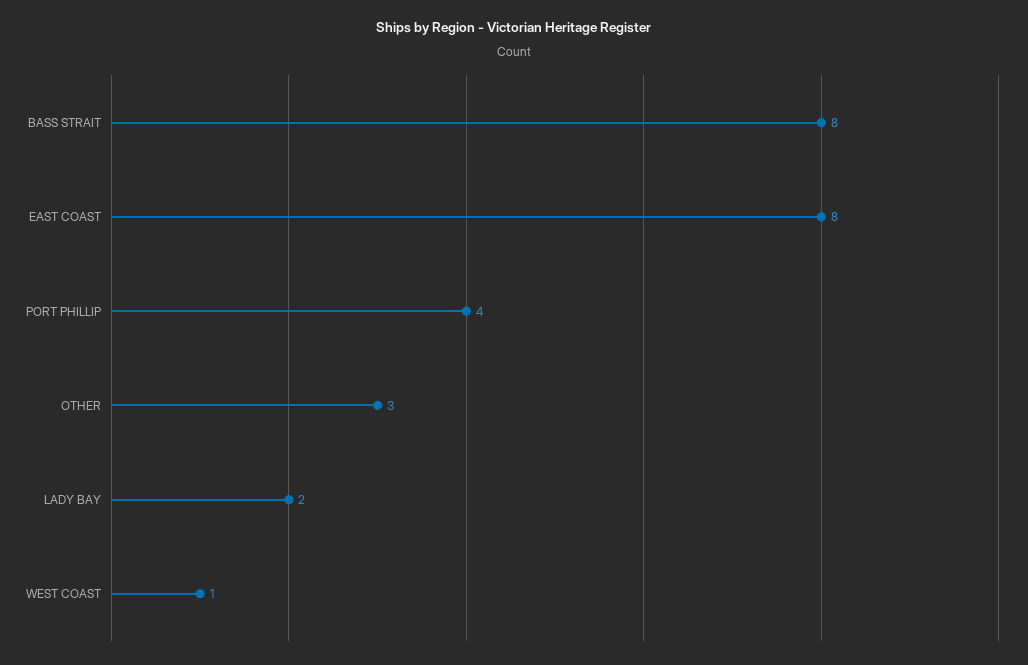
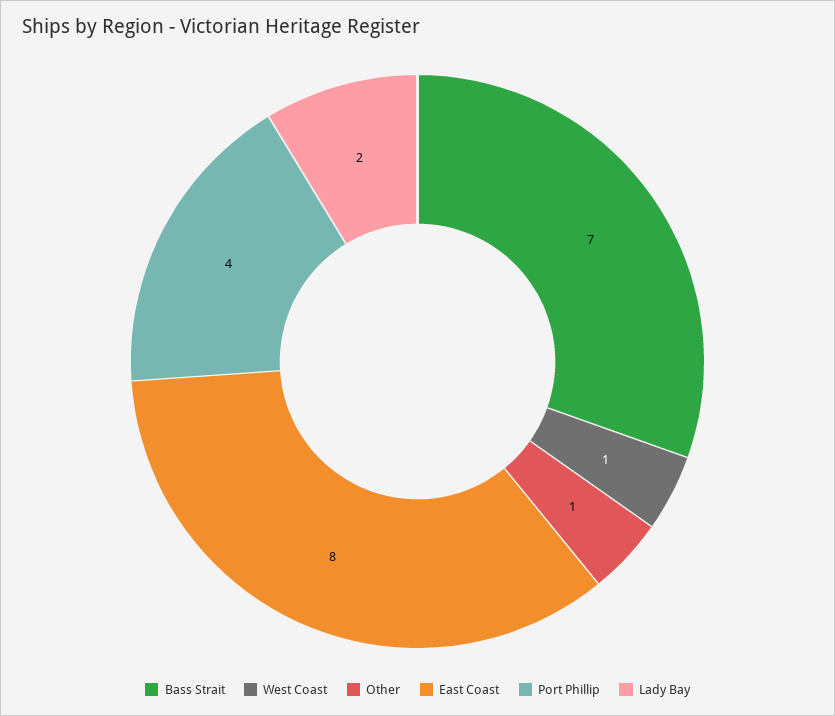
  {
-   "BASS STRAIT": 8,
+   "BASS STRAIT": 7,
    "EAST COAST": 8,
    "PORT PHILLIP": 4,
-   "OTHER": 3,
+   "OTHER": 1,
    "LADY BAY": 2,
    "WEST COAST": 1
  }

